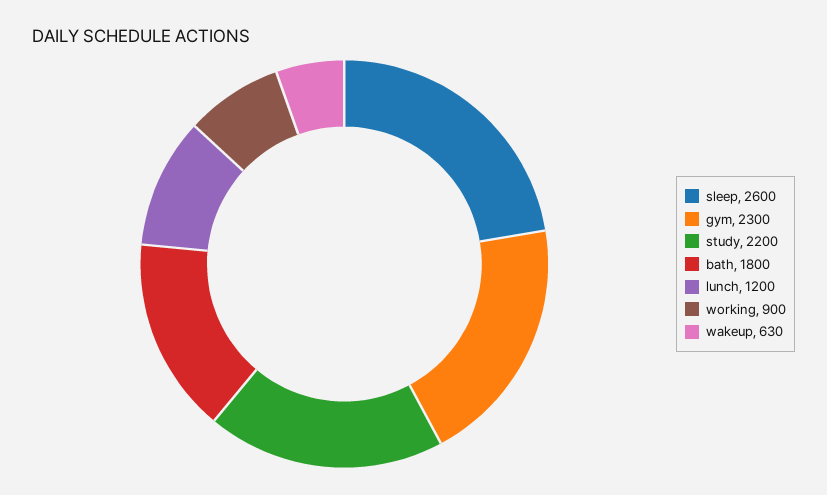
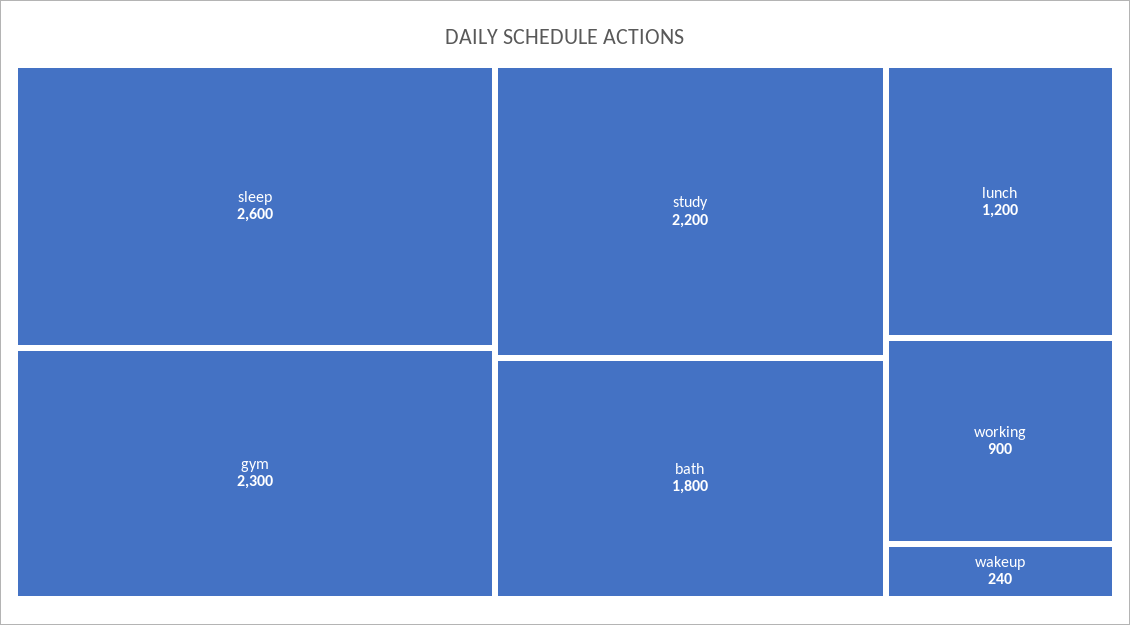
  {
    "sleep": 2600,
    "gym": 2300,
    "study": 2200,
    "bath": 1800,
    "lunch": 1200,
    "working": 900,
-   "wakeup": 630
+   "wakeup": 240
  }

